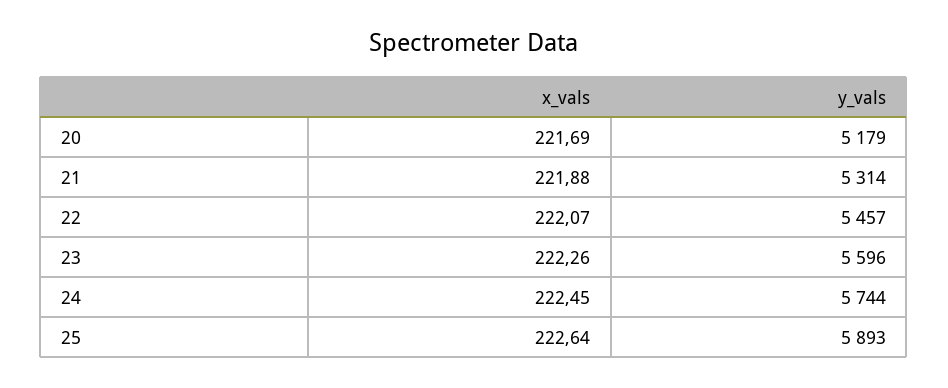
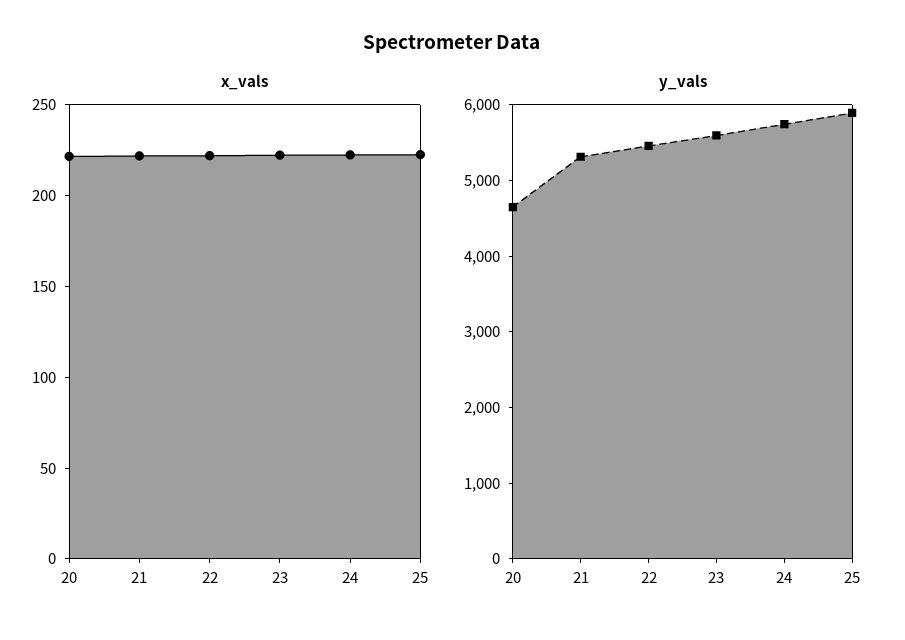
  {
    "x_vals": {
      "20": 221.69,
      "21": 221.88,
      "22": 222.07,
      "23": 222.26,
      "24": 222.45,
      "25": 222.64
    },
    "y_vals": {
-     "20": 5179,
+     "20": 4600,
      "21": 5314,
      "22": 5457,
      "23": 5596,
      "24": 5744,
      "25": 5893
    }
  }

